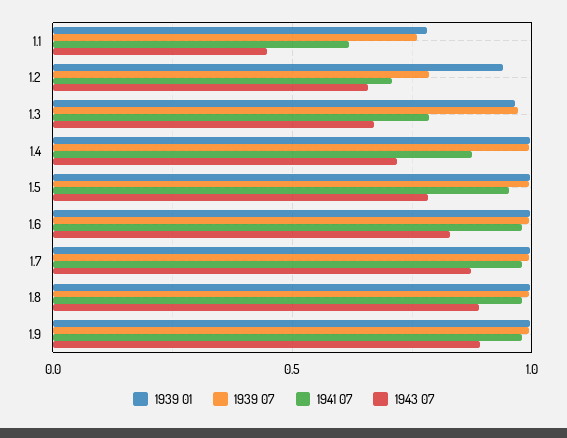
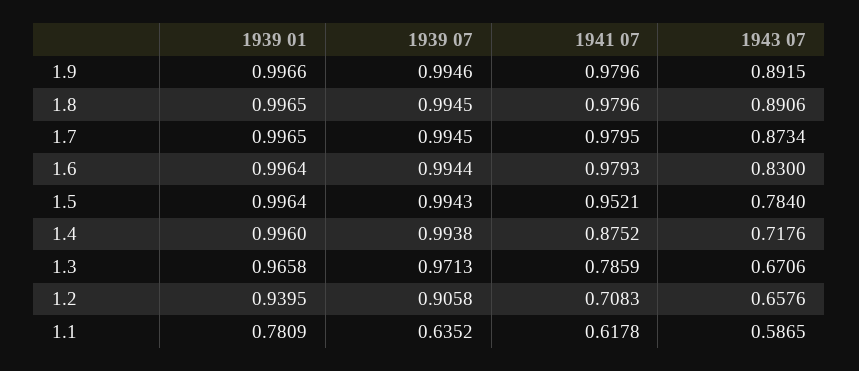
  {
    "1939 01": {
      "1.1": 0.7809,
      "1.2": 0.9395,
      "1.3": 0.9658,
      "1.4": 0.996,
      "1.5": 0.9964,
      "1.6": 0.9964,
      "1.7": 0.9965,
      "1.8": 0.9965,
      "1.9": 0.9966
    },
    "1939 07": {
-     "1.1": 0.75,
+     "1.1": 0.6352,
-     "1.2": 0.8,
+     "1.2": 0.9058,
      "1.3": 0.9713,
      "1.4": 0.9938,
      "1.5": 0.9943,
      "1.6": 0.9944,
      "1.7": 0.9945,
      "1.8": 0.9945,
      "1.9": 0.9946
    },
    "1941 07": {
      "1.1": 0.6178,
      "1.2": 0.7083,
      "1.3": 0.7859,
      "1.4": 0.8752,
      "1.5": 0.9521,
      "1.6": 0.9793,
      "1.7": 0.9795,
      "1.8": 0.9796,
      "1.9": 0.9796
    },
    "1943 07": {
-     "1.1": 0.45,
+     "1.1": 0.5865,
      "1.2": 0.6576,
      "1.3": 0.6706,
      "1.4": 0.7176,
      "1.5": 0.784,
      "1.6": 0.83,
      "1.7": 0.8734,
      "1.8": 0.8906,
      "1.9": 0.8915
    }
  }

